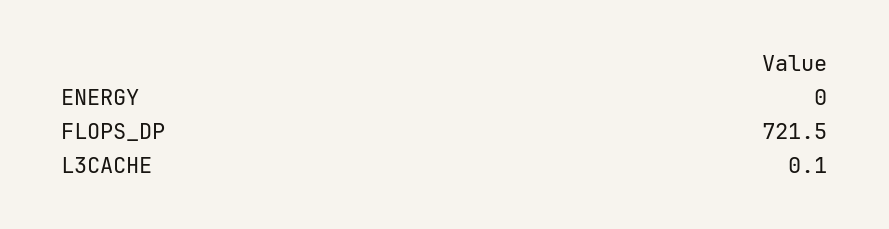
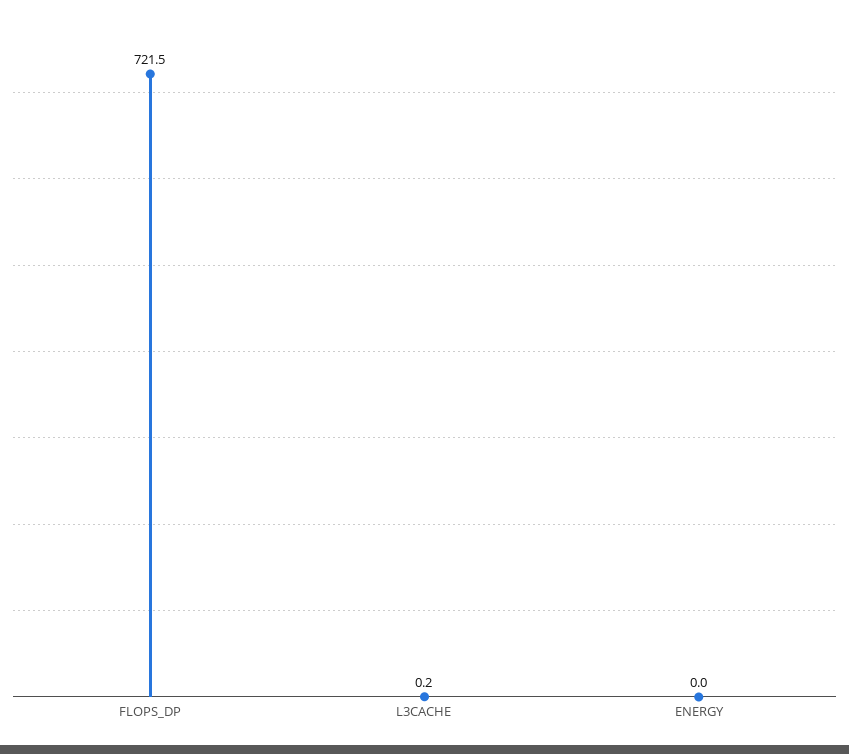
  {
    "ENERGY": 0,
    "FLOPS_DP": 721.5,
-   "L3CACHE": 0.1
+   "L3CACHE": 0.2
  }

